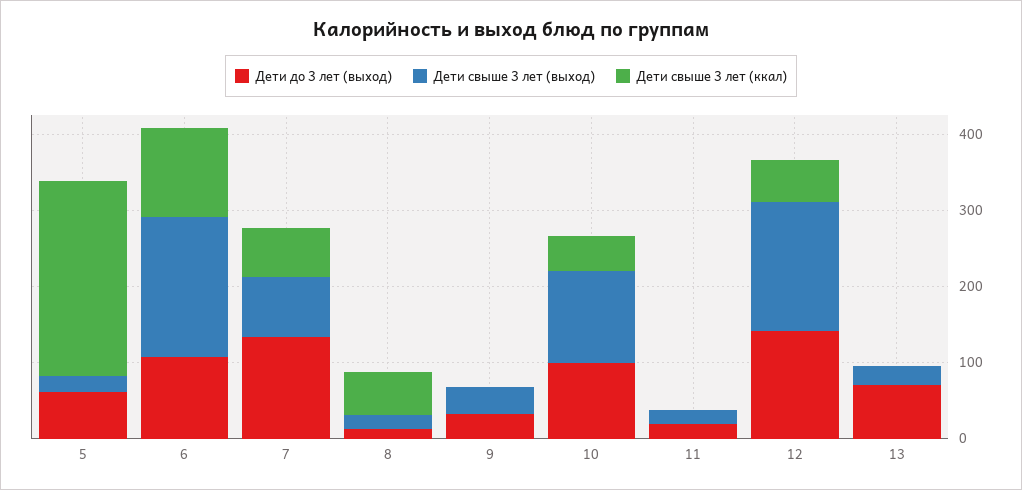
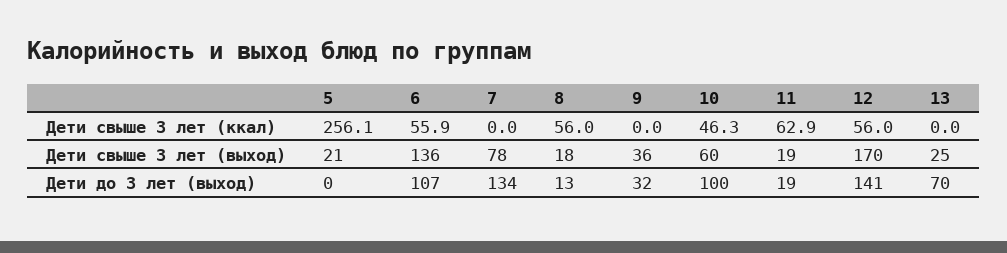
  {
    "Дети до 3 лет (выход)": {
-     "5": 60,
+     "5": 0,
      "6": 107,
      "7": 134,
      "8": 13,
      "9": 32,
      "10": 100,
      "11": 19,
      "12": 141,
      "13": 70
    },
    "Дети свыше 3 лет (выход)": {
      "5": 21,
-     "6": 180,
+     "6": 136,
      "7": 78,
      "8": 18,
      "9": 36,
-     "10": 120,
+     "10": 60,
      "11": 19,
      "12": 170,
      "13": 25
    },
    "Дети свыше 3 лет (ккал)": {
      "5": 256.1,
-     "6": 120,
+     "6": 55.9,
-     "7": 60,
+     "7": 0,
      "8": 56,
      "9": 0,
      "10": 46.3,
-     "11": 0,
+     "11": 62.9,
      "12": 56,
      "13": 0
    }
  }

